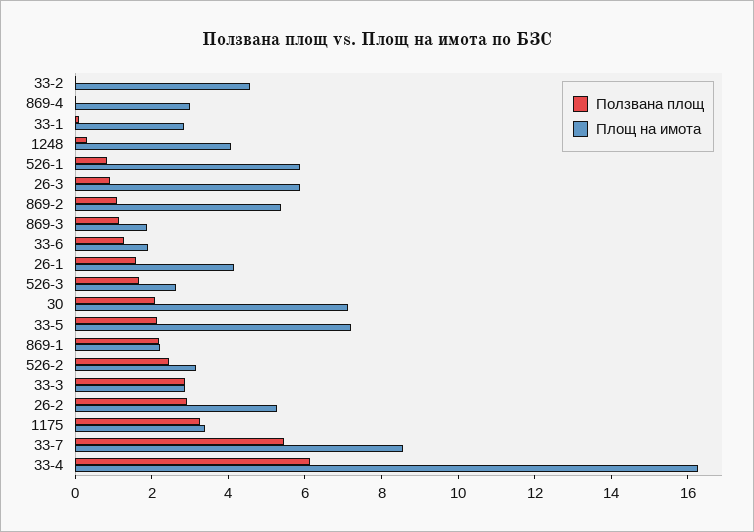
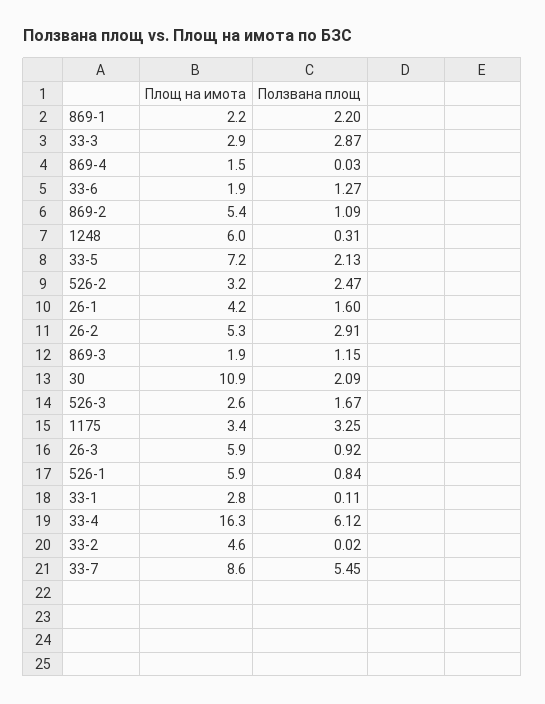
  {
    "Ползвана площ": {
      "33-2": 0.02,
      "869-4": 0.03,
      "33-1": 0.11,
      "1248": 0.31,
      "526-1": 0.84,
      "26-3": 0.92,
      "869-2": 1.09,
      "869-3": 1.15,
      "33-6": 1.27,
      "26-1": 1.6,
      "526-3": 1.67,
      "30": 2.09,
      "33-5": 2.13,
      "869-1": 2.2,
      "526-2": 2.47,
      "33-3": 2.87,
      "26-2": 2.91,
      "1175": 3.25,
      "33-7": 5.45,
      "33-4": 6.12
    },
    "Площ на имота": {
      "33-2": 4.6,
-     "869-4": 3,
+     "869-4": 1.5,
      "33-1": 2.8,
-     "1248": 4,
+     "1248": 6,
      "526-1": 5.9,
      "26-3": 5.9,
      "869-2": 5.4,
      "869-3": 1.9,
      "33-6": 1.9,
      "26-1": 4.2,
      "526-3": 2.6,
-     "30": 7,
+     "30": 10.9,
      "33-5": 7.2,
      "869-1": 2.2,
      "526-2": 3.2,
      "33-3": 2.9,
      "26-2": 5.3,
      "1175": 3.4,
      "33-7": 8.6,
      "33-4": 16.3
    }
  }

